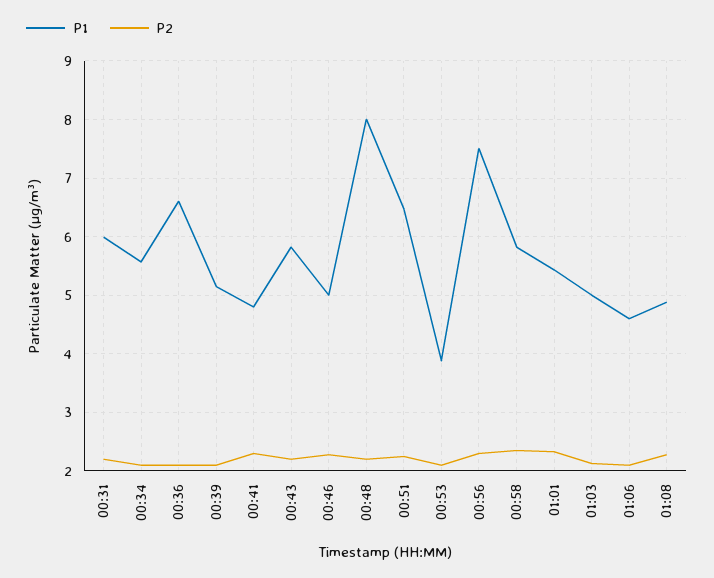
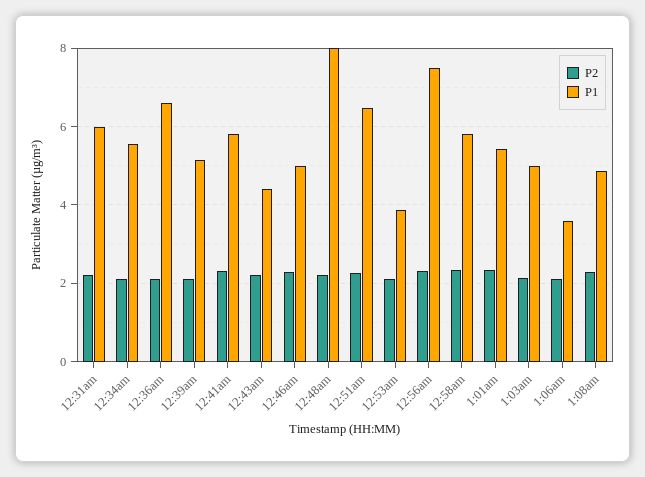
  {
    "P1": {
      "00:31": 6,
      "00:34": 5.6,
      "00:36": 6.6,
      "00:39": 5.2,
-     "00:41": 4.8,
+     "00:41": 5.8,
-     "00:43": 5.8,
+     "00:43": 4.4,
      "00:46": 5,
      "00:48": 8,
      "00:51": 6.4,
      "00:53": 3.8,
      "00:56": 7.6,
      "00:58": 5.8,
      "01:01": 5.4,
      "01:03": 5,
-     "01:06": 4.6,
+     "01:06": 3.6,
      "01:08": 4.8
    },
    "P2": {
      "00:31": 2.2,
      "00:34": 2.2,
      "00:36": 2.2,
      "00:39": 2.2,
      "00:41": 2.4,
      "00:43": 2.2,
      "00:46": 2.2,
      "00:48": 2.2,
      "00:51": 2.2,
      "00:53": 2.2,
      "00:56": 2.4,
      "00:58": 2.4,
      "01:01": 2.4,
      "01:03": 2.2,
      "01:06": 2.2,
      "01:08": 2.2
    }
  }

